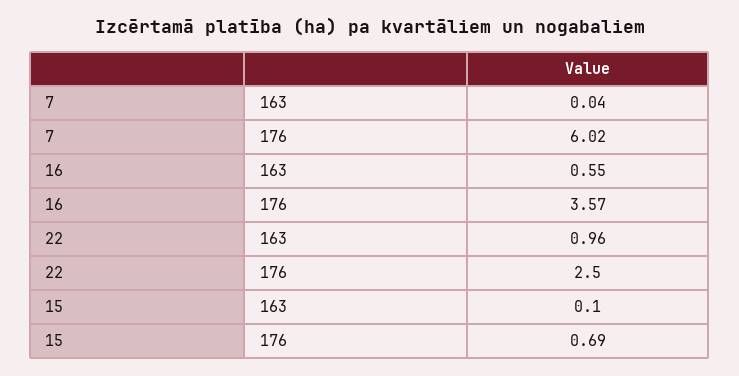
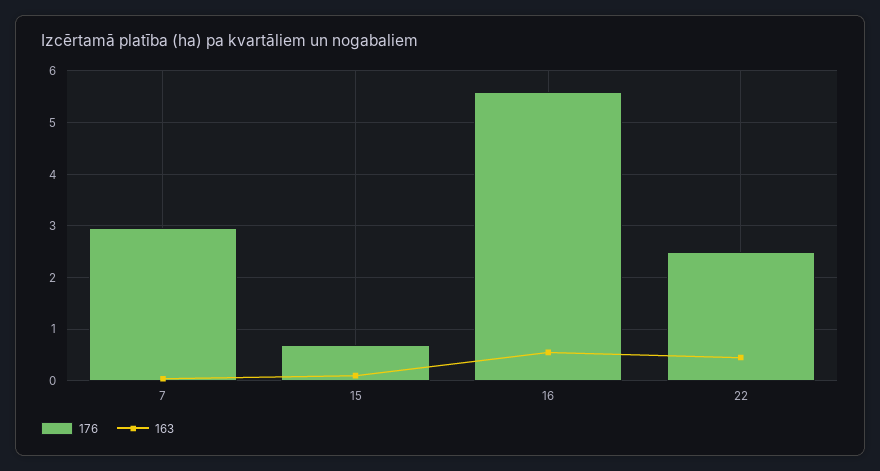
  {
    "163": {
      "7": 0.04,
      "16": 0.55,
-     "22": 0.96,
+     "22": 0.4,
      "15": 0.1
    },
    "176": {
-     "7": 6.02,
+     "7": 3,
-     "16": 3.57,
+     "16": 5.6,
      "22": 2.5,
      "15": 0.69
    }
  }

